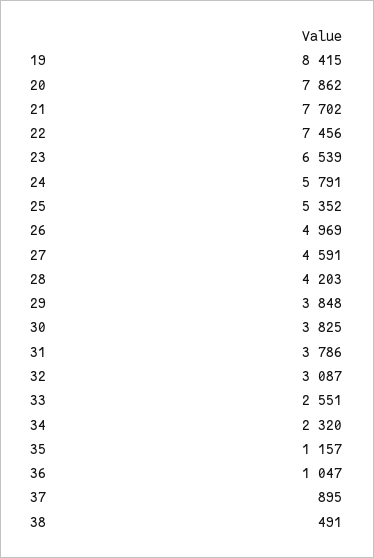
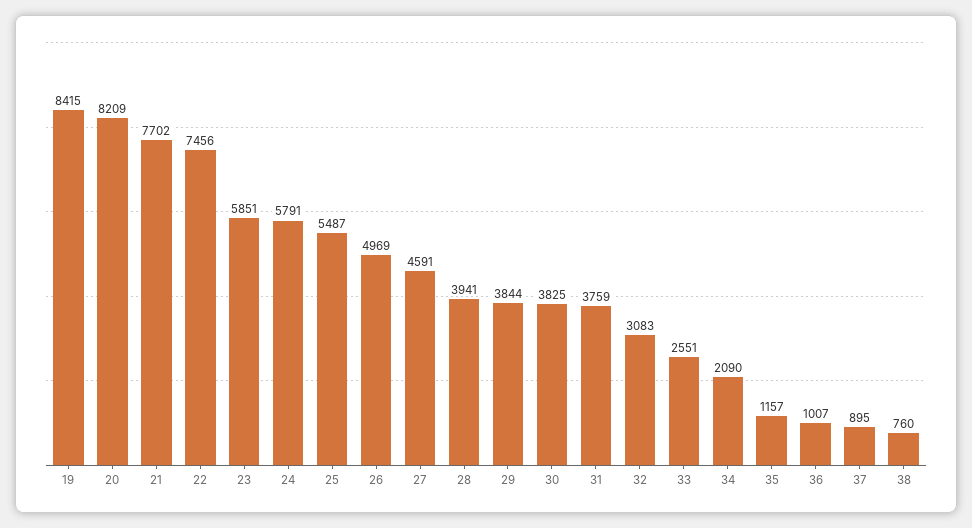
  {
    "19": 8415,
-   "20": 7862,
+   "20": 8209,
    "21": 7702,
    "22": 7456,
-   "23": 6539,
+   "23": 5851,
    "24": 5791,
-   "25": 5352,
+   "25": 5487,
    "26": 4969,
    "27": 4591,
-   "28": 4203,
+   "28": 3941,
-   "29": 3848,
+   "29": 3844,
    "30": 3825,
-   "31": 3786,
+   "31": 3759,
-   "32": 3087,
+   "32": 3083,
    "33": 2551,
-   "34": 2320,
+   "34": 2090,
    "35": 1157,
-   "36": 1047,
+   "36": 1007,
    "37": 895,
-   "38": 491
+   "38": 760
  }

